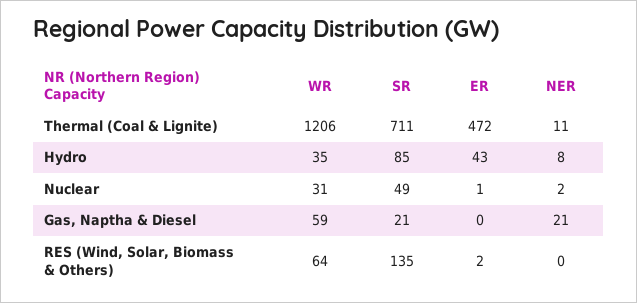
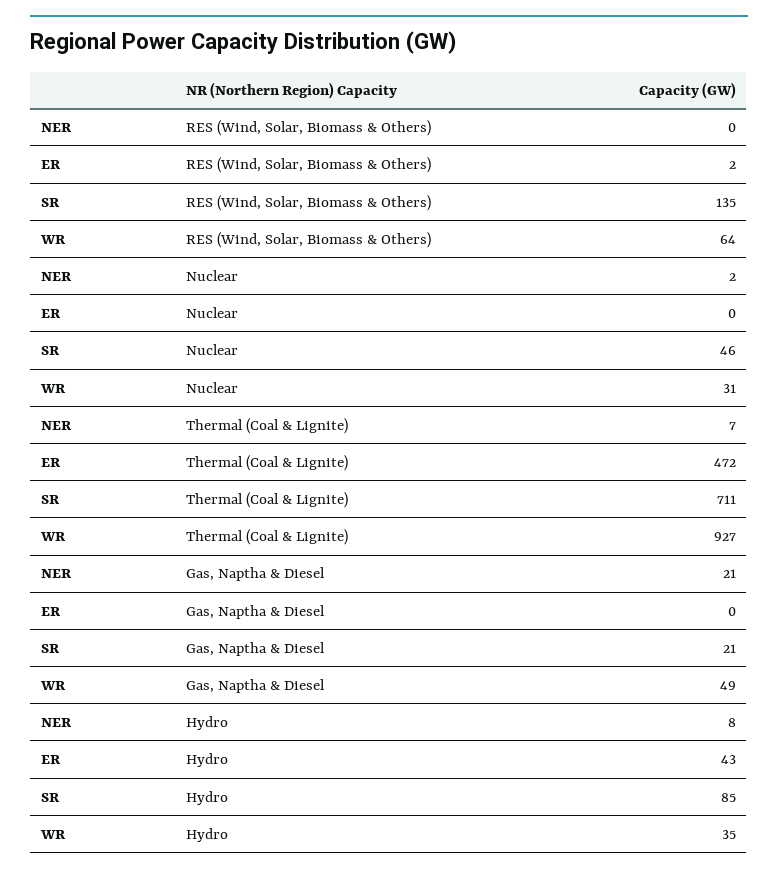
  {
    "WR": {
-     "Thermal (Coal & Lignite)": 1206,
+     "Thermal (Coal & Lignite)": 927,
      "Hydro": 35,
      "Nuclear": 31,
-     "Gas, Naptha & Diesel": 59,
+     "Gas, Naptha & Diesel": 49,
      "RES (Wind, Solar, Biomass & Others)": 64
    },
    "SR": {
      "Thermal (Coal & Lignite)": 711,
      "Hydro": 85,
-     "Nuclear": 49,
+     "Nuclear": 46,
      "Gas, Naptha & Diesel": 21,
      "RES (Wind, Solar, Biomass & Others)": 135
    },
    "ER": {
      "Thermal (Coal & Lignite)": 472,
      "Hydro": 43,
-     "Nuclear": 1,
+     "Nuclear": 0,
      "Gas, Naptha & Diesel": 0,
      "RES (Wind, Solar, Biomass & Others)": 2
    },
    "NER": {
-     "Thermal (Coal & Lignite)": 11,
+     "Thermal (Coal & Lignite)": 7,
      "Hydro": 8,
      "Nuclear": 2,
      "Gas, Naptha & Diesel": 21,
      "RES (Wind, Solar, Biomass & Others)": 0
    }
  }

